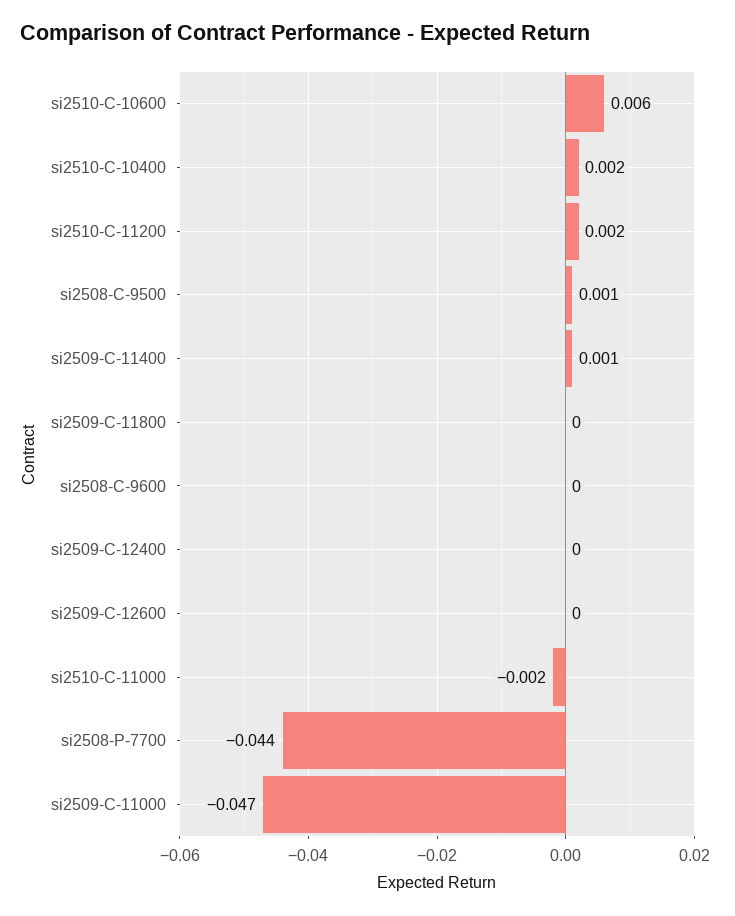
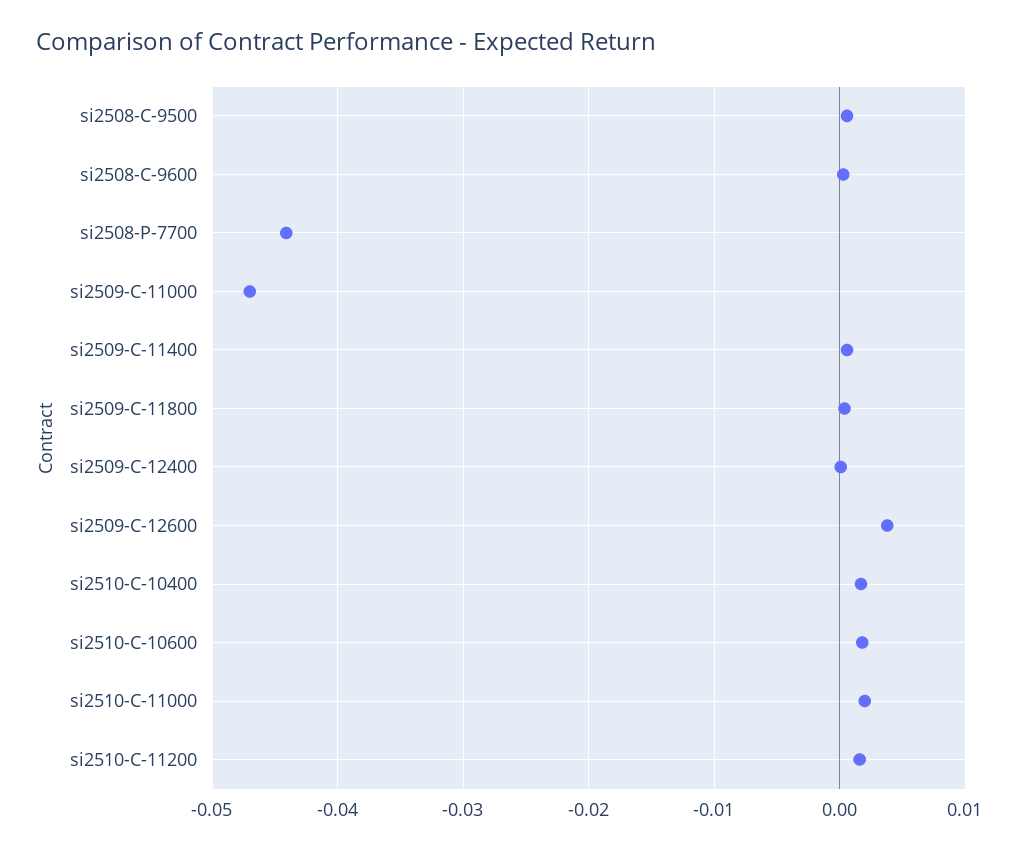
  {
-   "si2510-C-10600": 0.006,
+   "si2510-C-10600": 0.002,
    "si2510-C-10400": 0.002,
    "si2510-C-11200": 0.002,
    "si2508-C-9500": 0.001,
    "si2509-C-11400": 0.001,
    "si2509-C-11800": 0,
    "si2508-C-9600": 0,
    "si2509-C-12400": 0,
-   "si2509-C-12600": 0,
+   "si2509-C-12600": 0.004,
-   "si2510-C-11000": -0.002,
+   "si2510-C-11000": 0.002,
    "si2508-P-7700": -0.044,
    "si2509-C-11000": -0.047
  }

